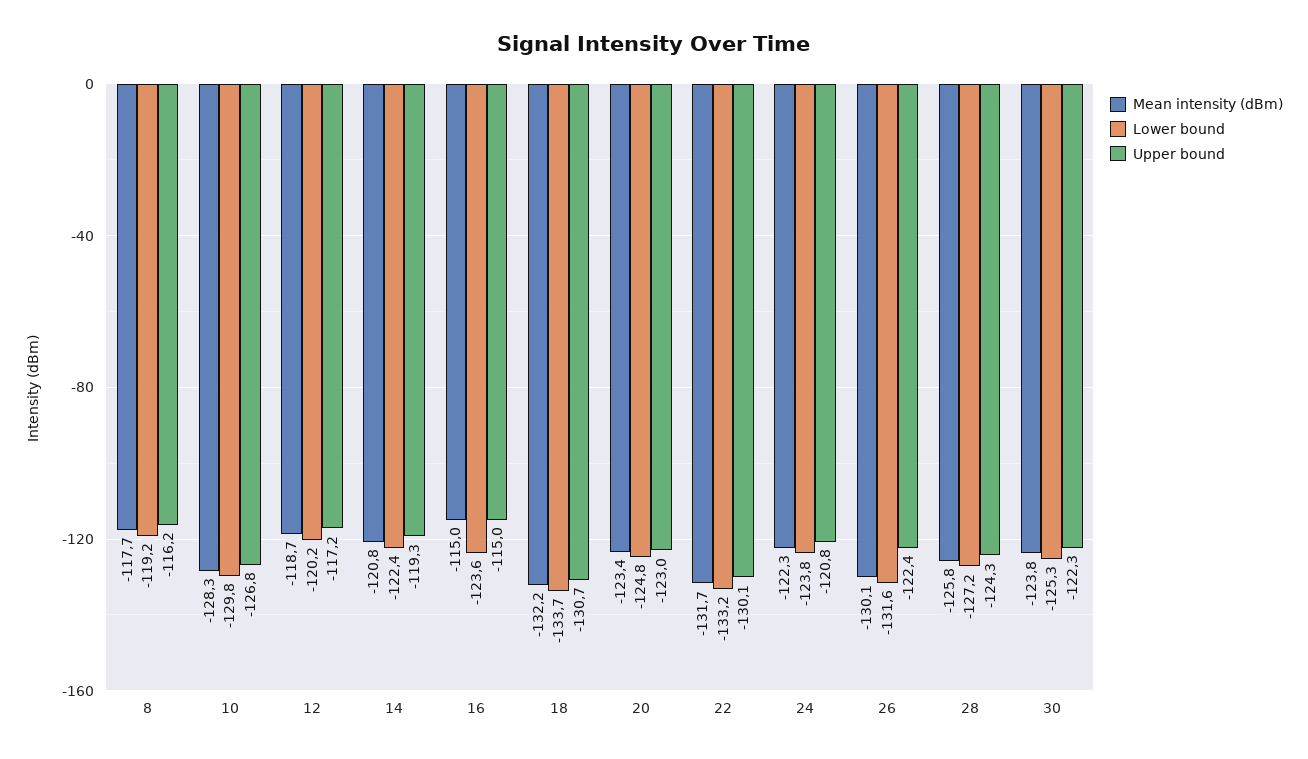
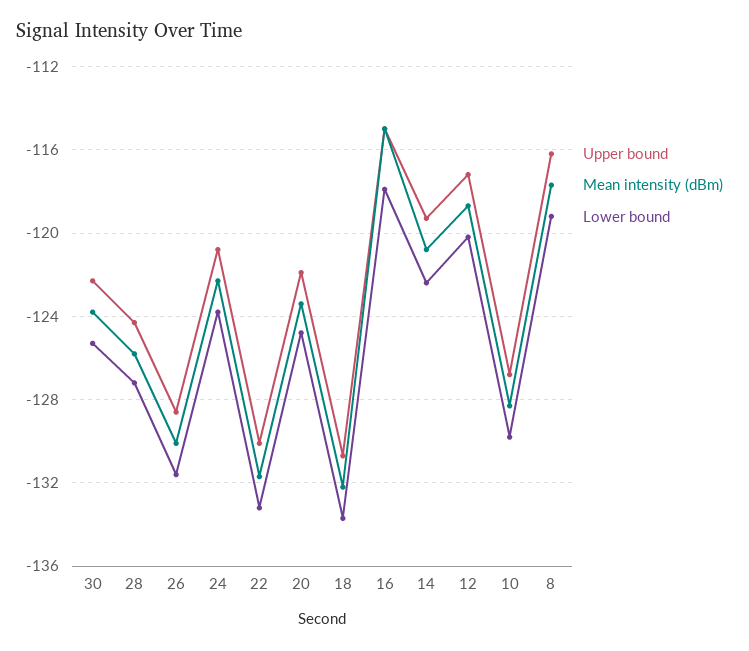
  {
    "Mean intensity (dBm)": {
      "8": -117.7,
      "10": -128.3,
      "12": -118.7,
      "14": -120.8,
      "16": -115,
      "18": -132.2,
      "20": -123.4,
      "22": -131.7,
      "24": -122.3,
      "26": -130.1,
      "28": -125.8,
      "30": -123.8
    },
    "Lower bound": {
      "8": -119.2,
      "10": -129.8,
      "12": -120.2,
      "14": -122.4,
-     "16": -123.6,
+     "16": -118,
      "18": -133.7,
      "20": -124.8,
      "22": -133.2,
      "24": -123.8,
      "26": -131.6,
      "28": -127.2,
      "30": -125.3
    },
    "Upper bound": {
      "8": -116.2,
      "10": -126.8,
      "12": -117.2,
      "14": -119.3,
      "16": -115,
      "18": -130.7,
-     "20": -123,
+     "20": -122,
      "22": -130.1,
      "24": -120.8,
-     "26": -122.4,
+     "26": -128.5,
      "28": -124.3,
      "30": -122.3
    }
  }

